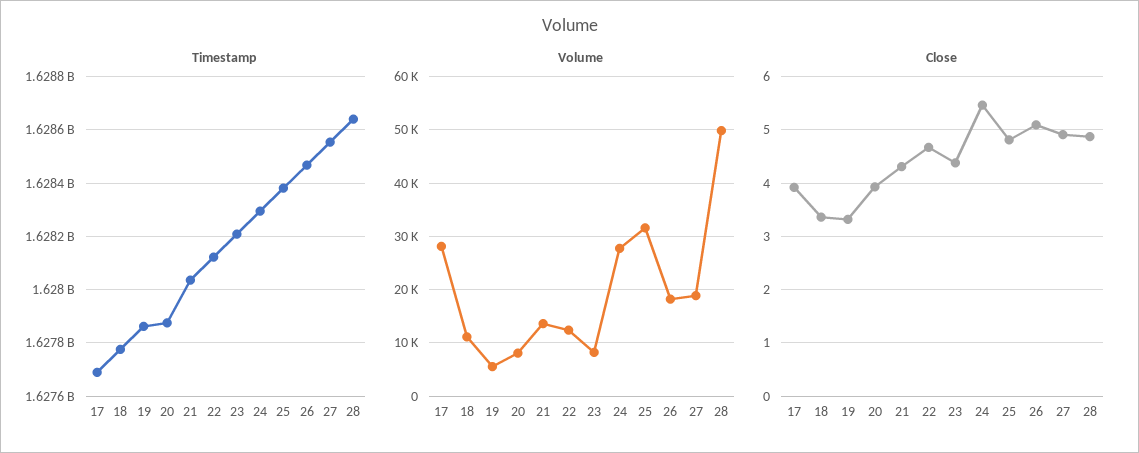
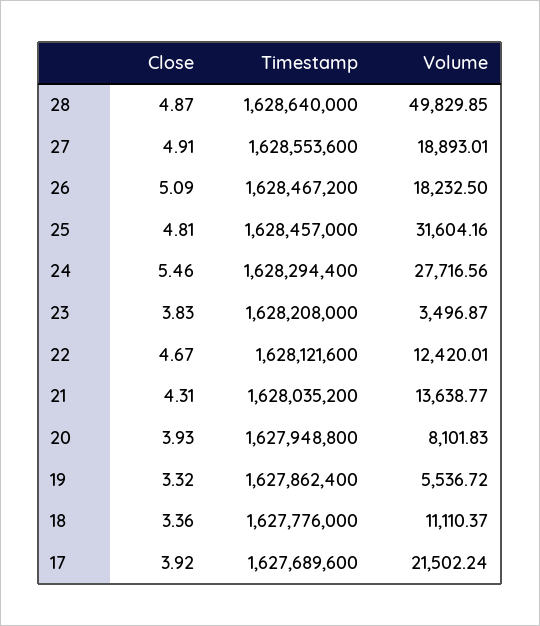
  {
    "Timestamp": {
      "17": 1627689600,
      "18": 1627776000,
      "19": 1627862400,
-     "20": 1627875000,
+     "20": 1627948800,
      "21": 1628035200,
      "22": 1628121600,
      "23": 1628208000,
      "24": 1628294400,
-     "25": 1628375000,
+     "25": 1628457000,
      "26": 1628467200,
      "27": 1628553600,
      "28": 1628640000
    },
    "Volume": {
-     "17": 28000,
+     "17": 21502.24,
      "18": 11110.37,
      "19": 5536.72,
      "20": 8101.83,
      "21": 13638.77,
      "22": 12420.01,
-     "23": 8000,
+     "23": 3496.87,
      "24": 27716.56,
      "25": 31604.16,
      "26": 18232.5,
      "27": 18893.01,
      "28": 49829.85
    },
    "Close": {
      "17": 3.92,
      "18": 3.36,
      "19": 3.32,
      "20": 3.93,
      "21": 4.31,
      "22": 4.67,
-     "23": 4.4,
+     "23": 3.83,
      "24": 5.46,
      "25": 4.81,
      "26": 5.09,
      "27": 4.91,
      "28": 4.87
    }
  }

